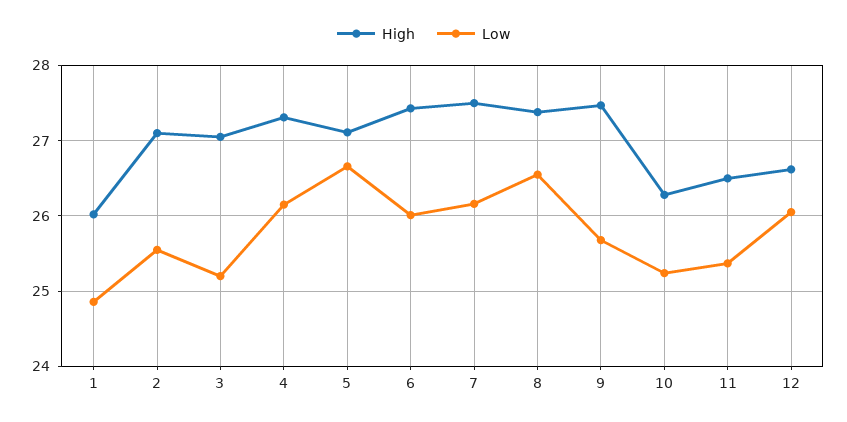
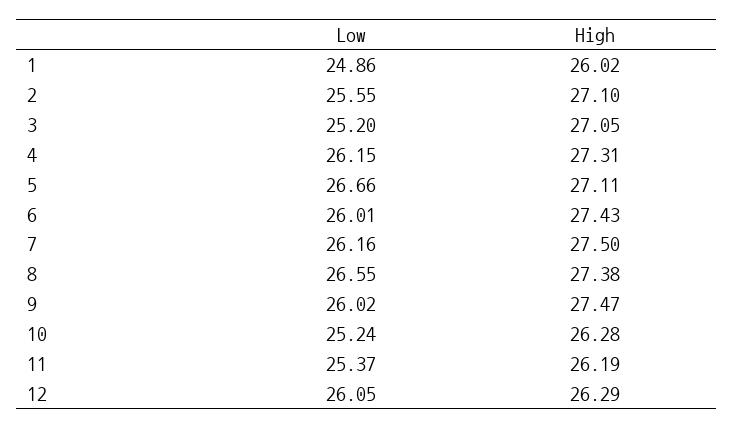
  {
    "High": {
      "1": 26.02,
      "2": 27.1,
      "3": 27.05,
      "4": 27.31,
      "5": 27.11,
      "6": 27.43,
      "7": 27.5,
      "8": 27.38,
      "9": 27.47,
      "10": 26.28,
-     "11": 26.5,
+     "11": 26.19,
-     "12": 26.6
+     "12": 26.29
    },
    "Low": {
      "1": 24.86,
      "2": 25.55,
      "3": 25.2,
      "4": 26.15,
      "5": 26.66,
      "6": 26.01,
      "7": 26.16,
      "8": 26.55,
-     "9": 25.7,
+     "9": 26.02,
      "10": 25.24,
      "11": 25.37,
      "12": 26.05
    }
  }

